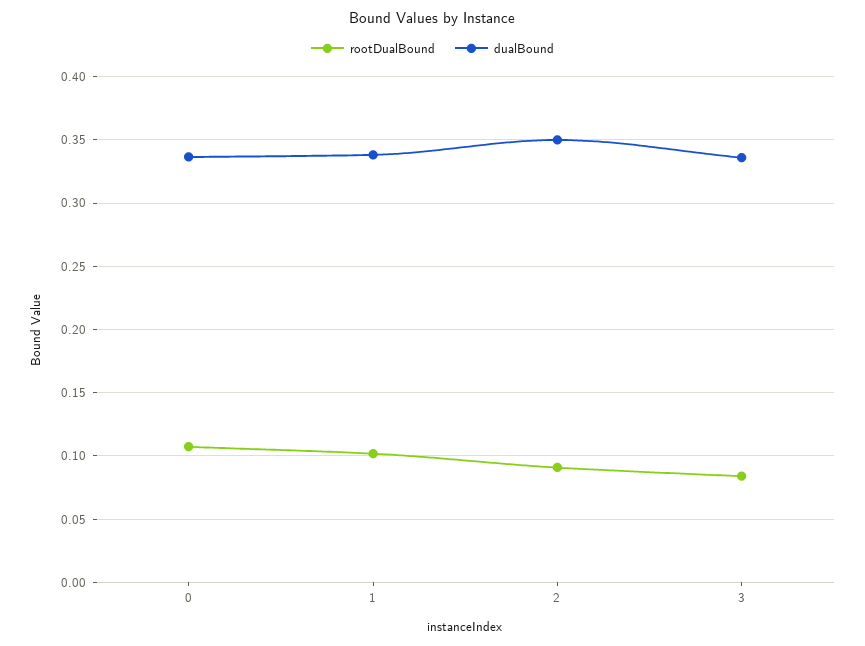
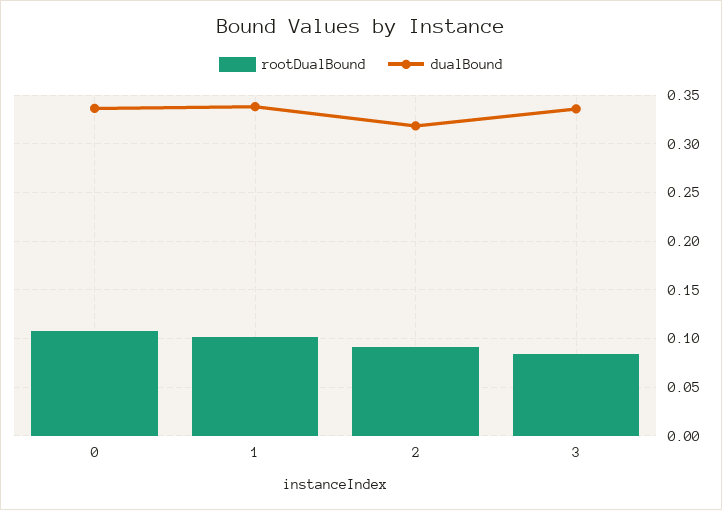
  {
    "rootDualBound": {
      "0": 0.105,
      "1": 0.1,
      "2": 0.09,
      "3": 0.085
    },
    "dualBound": {
      "0": 0.335,
      "1": 0.34,
-     "2": 0.35,
+     "2": 0.32,
      "3": 0.335
    }
  }

